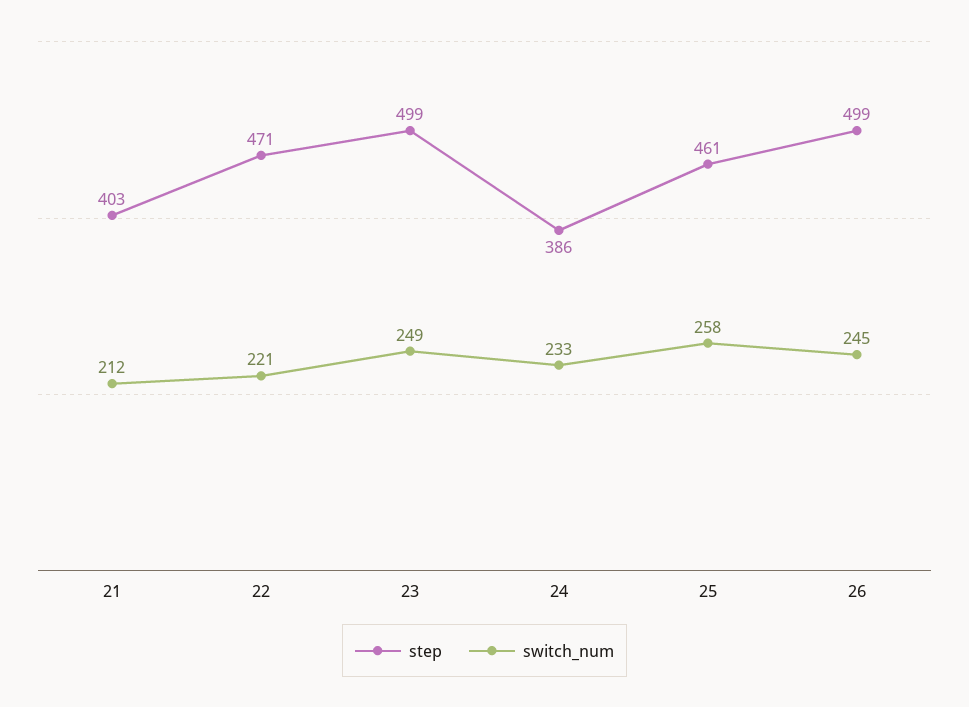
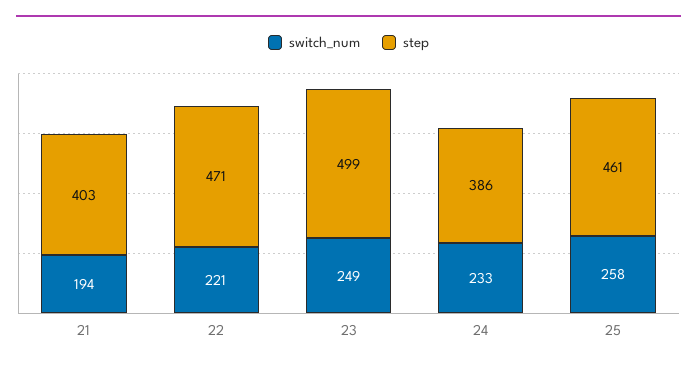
  {
    "step": {
      "21": 403,
      "22": 471,
      "23": 499,
      "24": 386,
-     "25": 461,
+     "25": 461
-     "26": 499
    },
    "switch_num": {
-     "21": 212,
+     "21": 194,
      "22": 221,
      "23": 249,
      "24": 233,
-     "25": 258,
+     "25": 258
-     "26": 245
    }
  }

